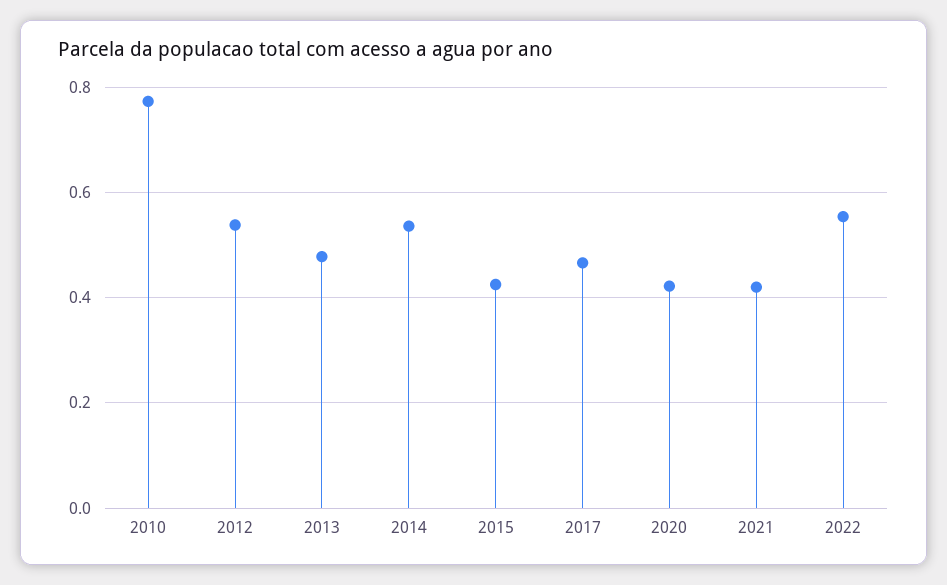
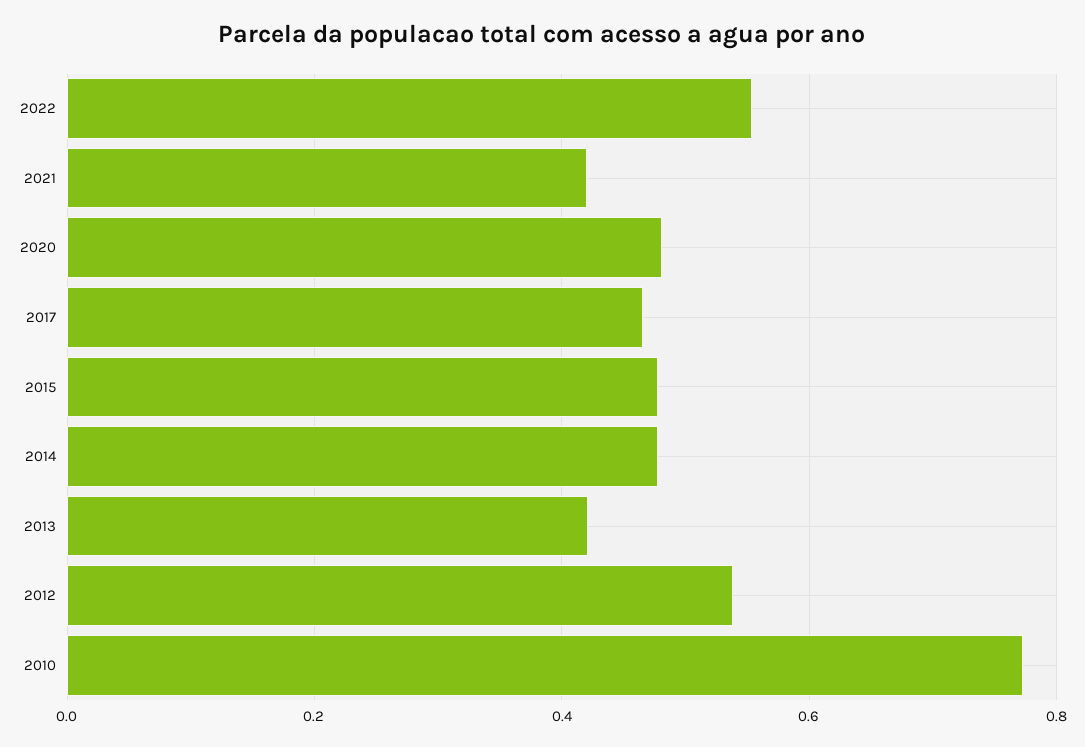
  {
    "2010": 0.78,
    "2012": 0.54,
-   "2013": 0.48,
+   "2013": 0.42,
-   "2014": 0.54,
+   "2014": 0.48,
-   "2015": 0.42,
+   "2015": 0.48,
    "2017": 0.46,
-   "2020": 0.42,
+   "2020": 0.48,
    "2021": 0.42,
    "2022": 0.56
  }

